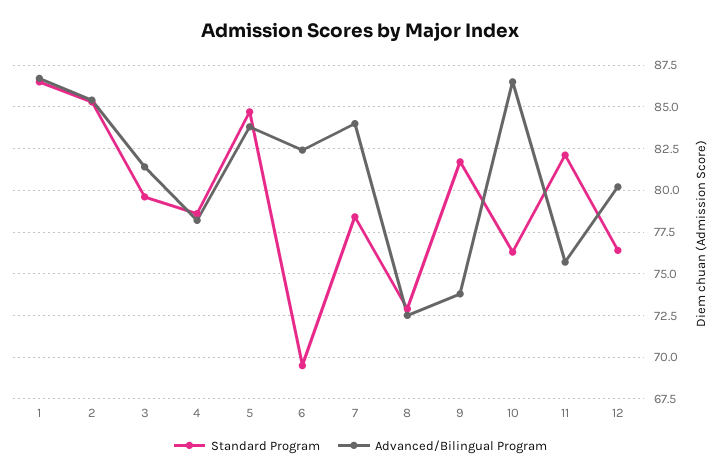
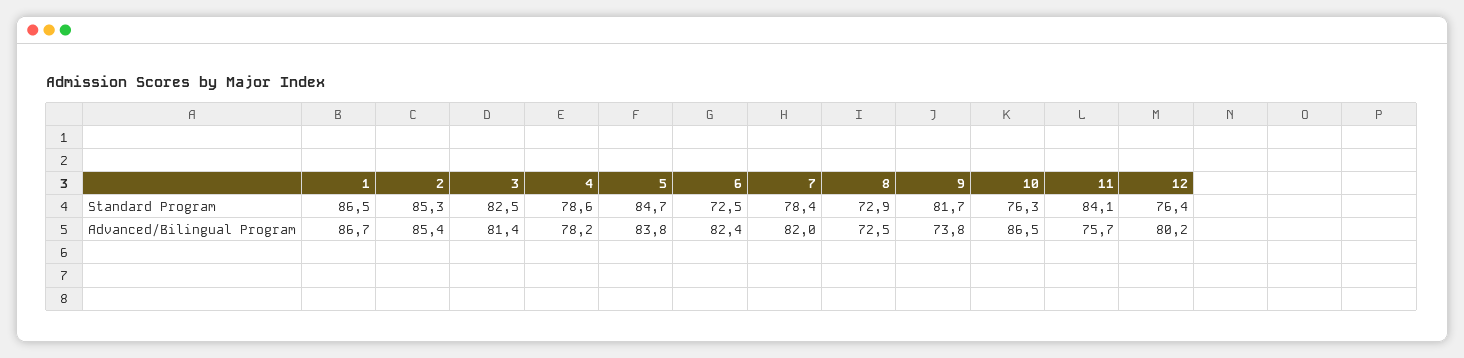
  {
    "Standard Program": {
      "1": 86.5,
      "2": 85.3,
-     "3": 79.5,
+     "3": 82.5,
      "4": 78.6,
      "5": 84.7,
-     "6": 69.5,
+     "6": 72.5,
      "7": 78.4,
      "8": 72.9,
      "9": 81.7,
      "10": 76.3,
-     "11": 82,
+     "11": 84.1,
      "12": 76.4
    },
    "Advanced/Bilingual Program": {
      "1": 86.7,
      "2": 85.4,
      "3": 81.4,
      "4": 78.2,
      "5": 83.8,
      "6": 82.4,
-     "7": 84,
+     "7": 82,
      "8": 72.5,
      "9": 73.8,
      "10": 86.5,
      "11": 75.7,
      "12": 80.2
    }
  }

